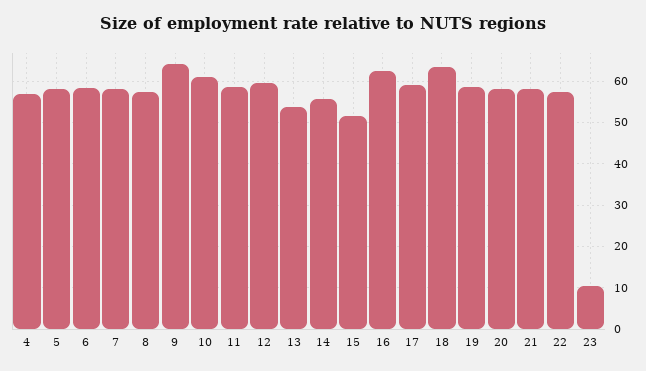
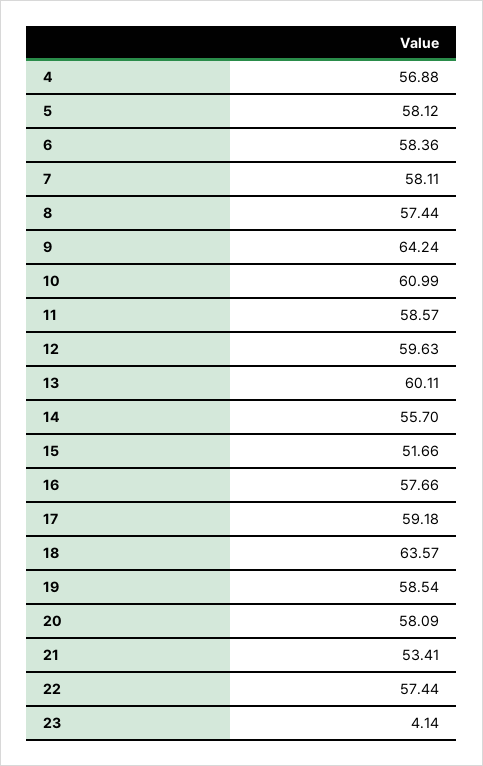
  {
    "4": 56.88,
    "5": 58.12,
    "6": 58.36,
    "7": 58.11,
    "8": 57.44,
    "9": 64.24,
    "10": 60.99,
    "11": 58.57,
    "12": 59.63,
-   "13": 54,
+   "13": 60.11,
    "14": 55.7,
    "15": 51.66,
-   "16": 62,
+   "16": 57.66,
    "17": 59.18,
    "18": 63.57,
    "19": 58.54,
    "20": 58.09,
-   "21": 58,
+   "21": 53.41,
    "22": 57.44,
-   "23": 10
+   "23": 4.14
  }

